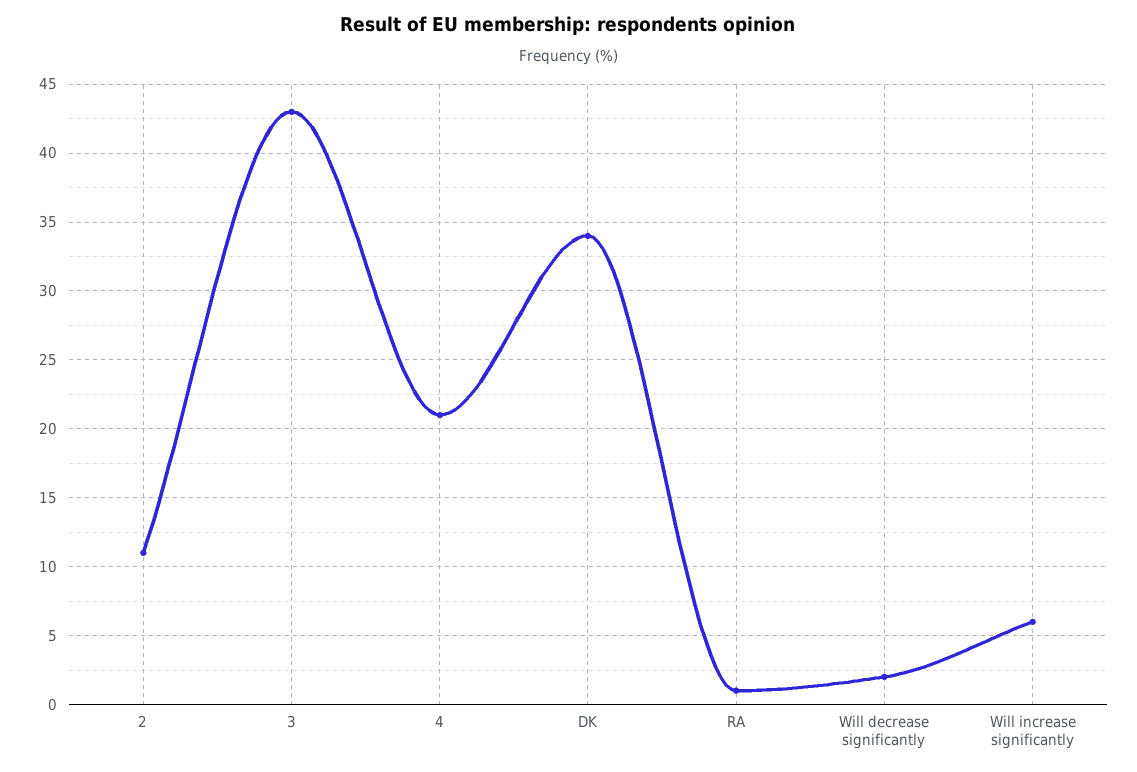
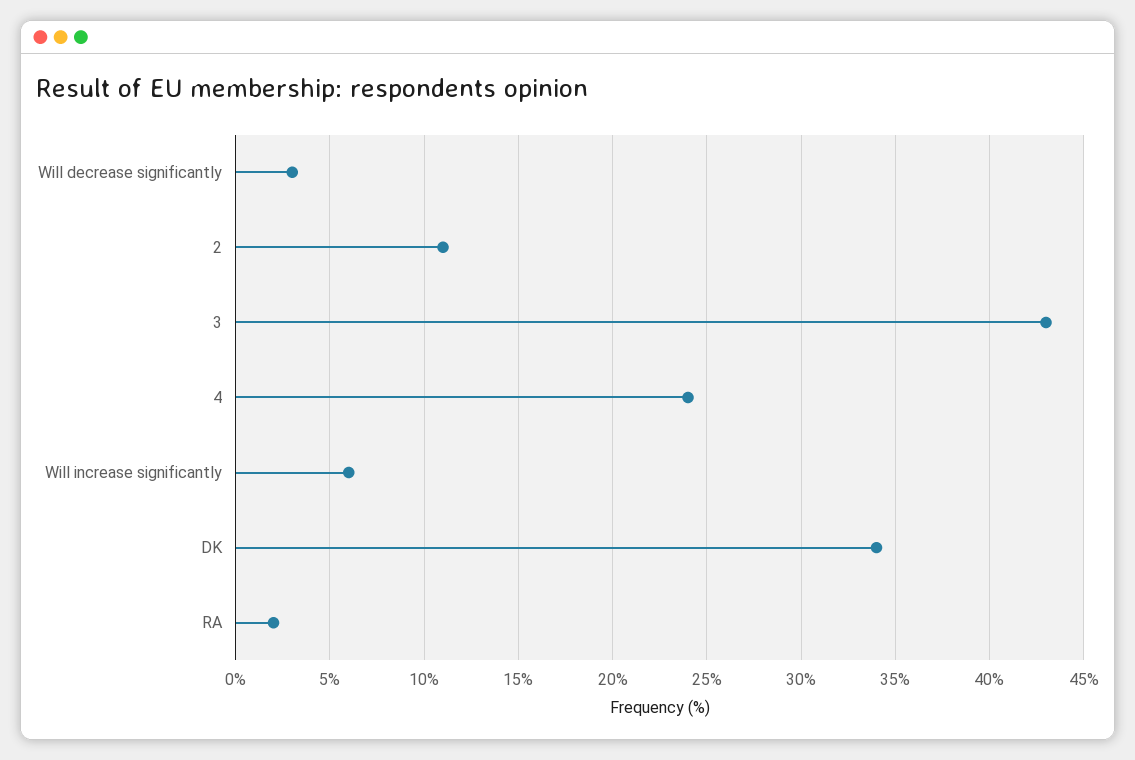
  {
    "2": 11,
    "3": 43,
-   "4": 21,
+   "4": 24,
    "DK": 34,
-   "RA": 1,
+   "RA": 2,
-   "Will decrease significantly": 2,
+   "Will decrease significantly": 3,
    "Will increase significantly": 6
  }

